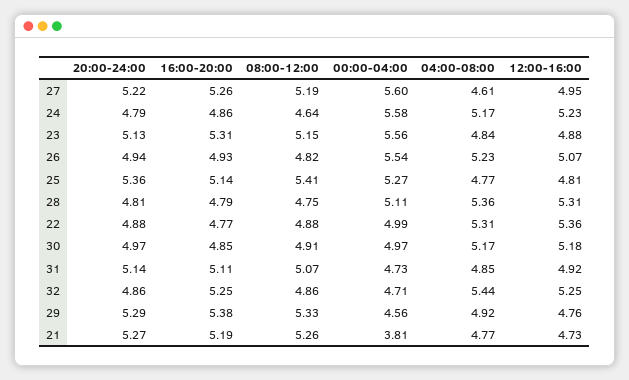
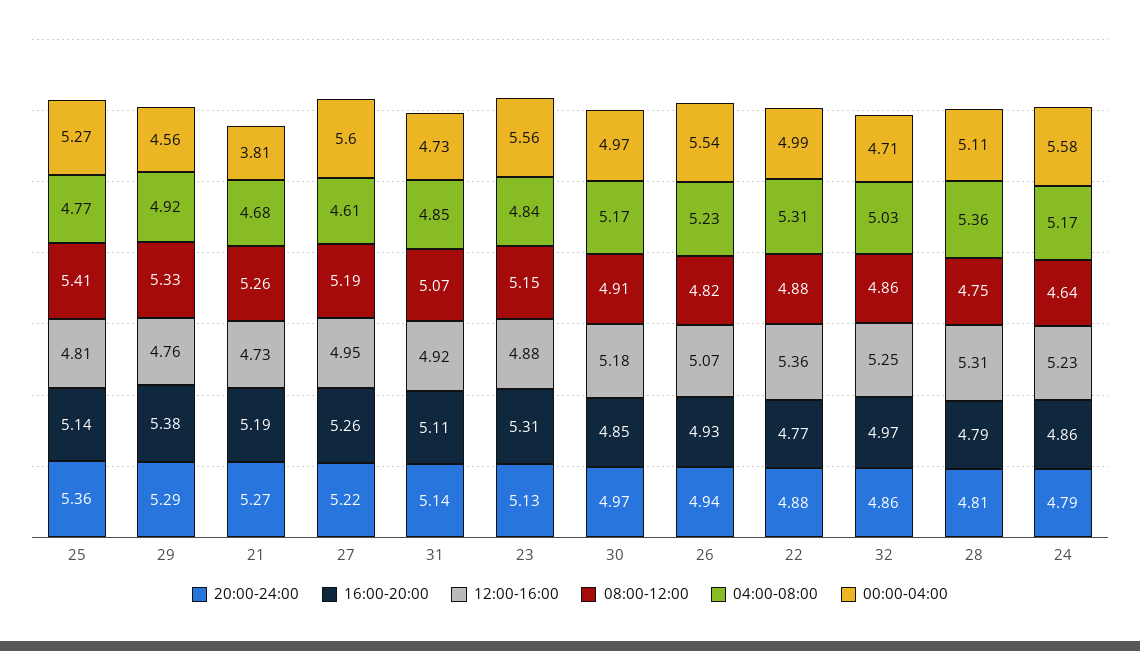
  {
    "20:00-24:00": {
      "27": 5.22,
      "24": 4.79,
      "23": 5.13,
      "26": 4.94,
      "25": 5.36,
      "28": 4.81,
      "22": 4.88,
      "30": 4.97,
      "31": 5.14,
      "32": 4.86,
      "29": 5.29,
      "21": 5.27
    },
    "16:00-20:00": {
      "27": 5.26,
      "24": 4.86,
      "23": 5.31,
      "26": 4.93,
      "25": 5.14,
      "28": 4.79,
      "22": 4.77,
      "30": 4.85,
      "31": 5.11,
-     "32": 5.25,
+     "32": 4.97,
      "29": 5.38,
      "21": 5.19
    },
    "08:00-12:00": {
      "27": 5.19,
      "24": 4.64,
      "23": 5.15,
      "26": 4.82,
      "25": 5.41,
      "28": 4.75,
      "22": 4.88,
      "30": 4.91,
      "31": 5.07,
      "32": 4.86,
      "29": 5.33,
      "21": 5.26
    },
    "00:00-04:00": {
      "27": 5.6,
      "24": 5.58,
      "23": 5.56,
      "26": 5.54,
      "25": 5.27,
      "28": 5.11,
      "22": 4.99,
      "30": 4.97,
      "31": 4.73,
      "32": 4.71,
      "29": 4.56,
      "21": 3.81
    },
    "04:00-08:00": {
      "27": 4.61,
      "24": 5.17,
      "23": 4.84,
      "26": 5.23,
      "25": 4.77,
      "28": 5.36,
      "22": 5.31,
      "30": 5.17,
      "31": 4.85,
-     "32": 5.44,
+     "32": 5.03,
      "29": 4.92,
-     "21": 4.77
+     "21": 4.68
    },
    "12:00-16:00": {
      "27": 4.95,
      "24": 5.23,
      "23": 4.88,
      "26": 5.07,
      "25": 4.81,
      "28": 5.31,
      "22": 5.36,
      "30": 5.18,
      "31": 4.92,
      "32": 5.25,
      "29": 4.76,
      "21": 4.73
    }
  }

